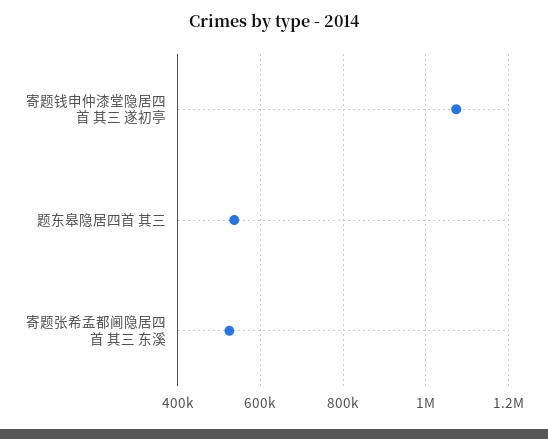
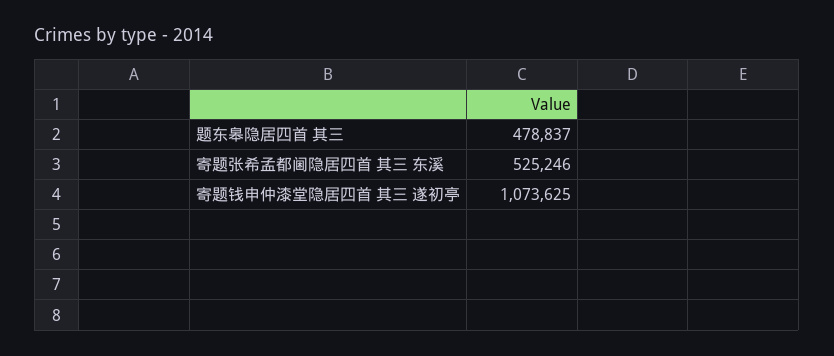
  {
    "寄题钱申仲漆堂隐居四首 其三 遂初亭": 1073625,
-   "题东皋隐居四首 其三": 540000,
+   "题东皋隐居四首 其三": 478837,
    "寄题张希孟都阃隐居四首 其三 东溪": 525246
  }

